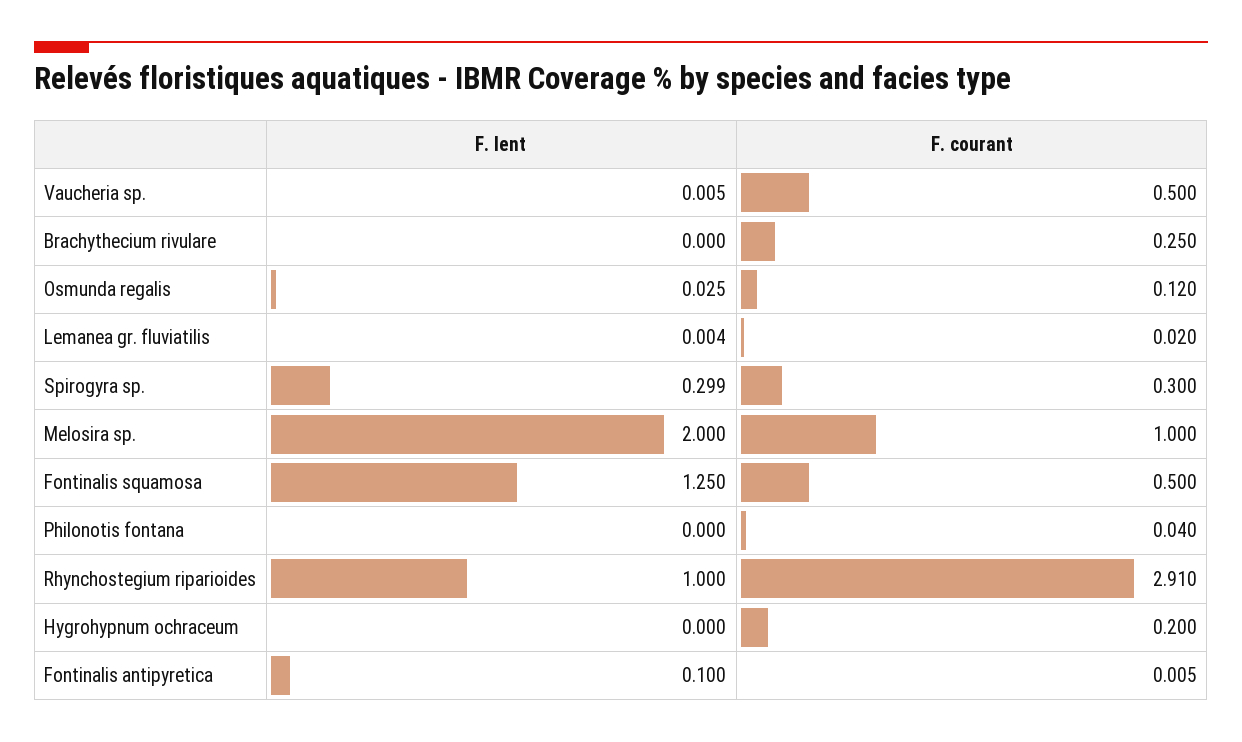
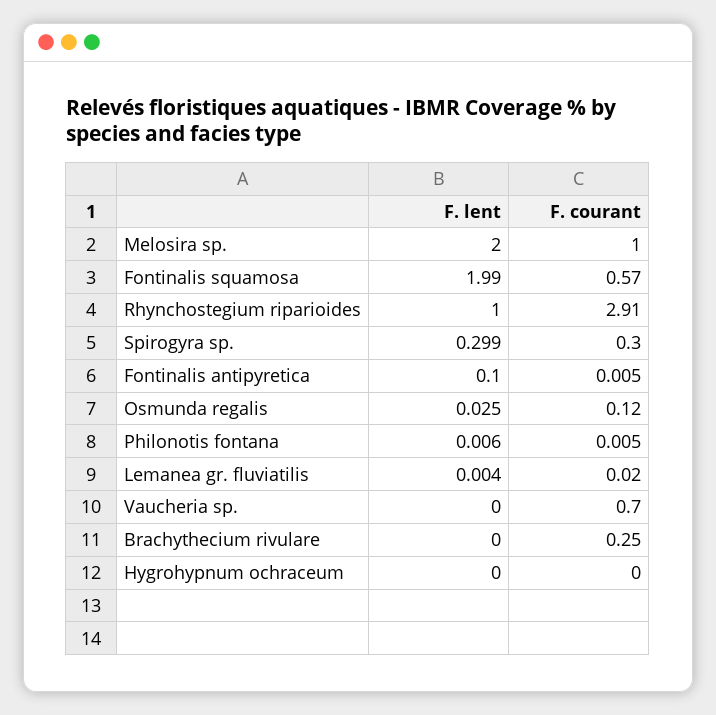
  {
    "F. lent": {
-     "Vaucheria sp.": 0.005,
+     "Vaucheria sp.": 0,
      "Brachythecium rivulare": 0,
      "Osmunda regalis": 0.025,
      "Lemanea gr. fluviatilis": 0.004,
      "Spirogyra sp.": 0.299,
      "Melosira sp.": 2,
-     "Fontinalis squamosa": 1.25,
+     "Fontinalis squamosa": 1.99,
-     "Philonotis fontana": 0,
+     "Philonotis fontana": 0.006,
      "Rhynchostegium riparioides": 1,
      "Hygrohypnum ochraceum": 0,
      "Fontinalis antipyretica": 0.1
    },
    "F. courant": {
-     "Vaucheria sp.": 0.5,
+     "Vaucheria sp.": 0.7,
      "Brachythecium rivulare": 0.25,
      "Osmunda regalis": 0.12,
      "Lemanea gr. fluviatilis": 0.02,
      "Spirogyra sp.": 0.3,
      "Melosira sp.": 1,
-     "Fontinalis squamosa": 0.5,
+     "Fontinalis squamosa": 0.57,
-     "Philonotis fontana": 0.04,
+     "Philonotis fontana": 0.005,
      "Rhynchostegium riparioides": 2.91,
-     "Hygrohypnum ochraceum": 0.2,
+     "Hygrohypnum ochraceum": 0,
      "Fontinalis antipyretica": 0.005
    }
  }

